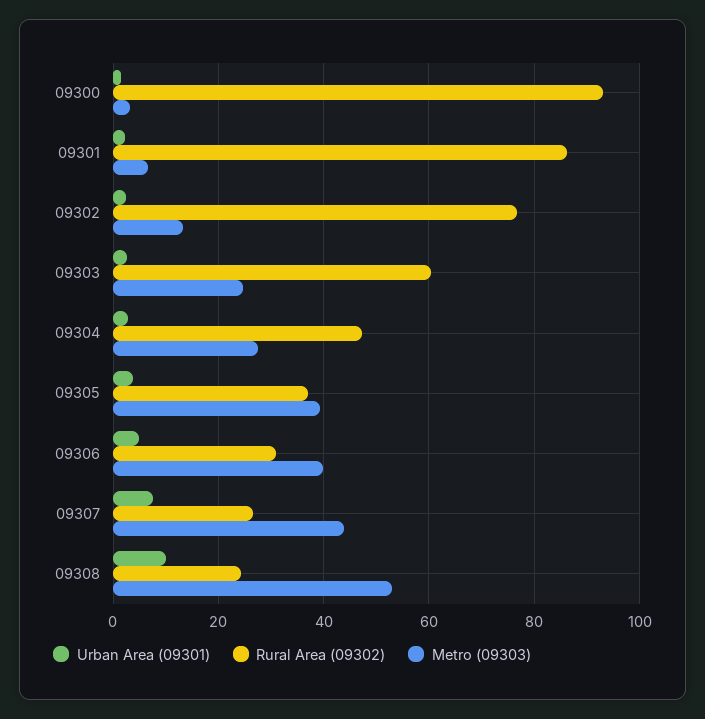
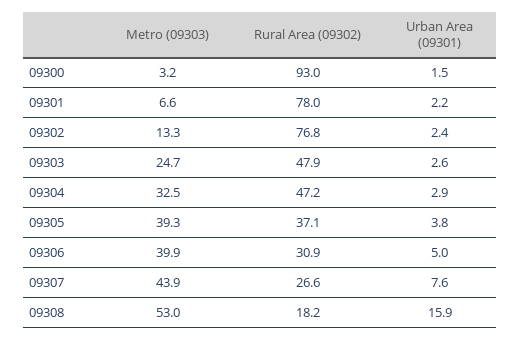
  {
    "Urban Area (09301)": {
      "09300": 1.5,
      "09301": 2.2,
      "09302": 2.4,
      "09303": 2.6,
      "09304": 2.9,
      "09305": 3.8,
      "09306": 5,
      "09307": 7.6,
-     "09308": 10
+     "09308": 15.9
    },
    "Rural Area (09302)": {
      "09300": 93,
-     "09301": 86,
+     "09301": 78,
      "09302": 76.8,
-     "09303": 60,
+     "09303": 47.9,
      "09304": 47.2,
      "09305": 37.1,
      "09306": 30.9,
      "09307": 26.6,
-     "09308": 24
+     "09308": 18.2
    },
    "Metro (09303)": {
      "09300": 3.2,
      "09301": 6.6,
      "09302": 13.3,
      "09303": 24.7,
-     "09304": 28,
+     "09304": 32.5,
      "09305": 39.3,
      "09306": 39.9,
      "09307": 43.9,
      "09308": 53
    }
  }

